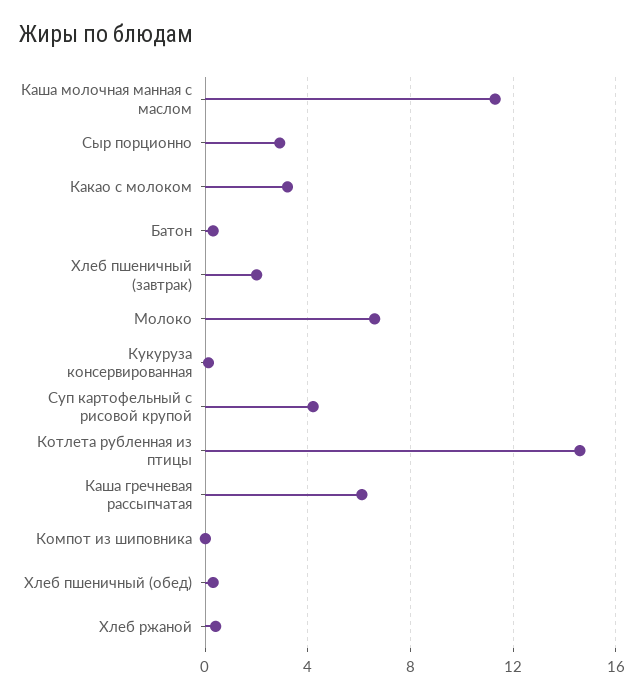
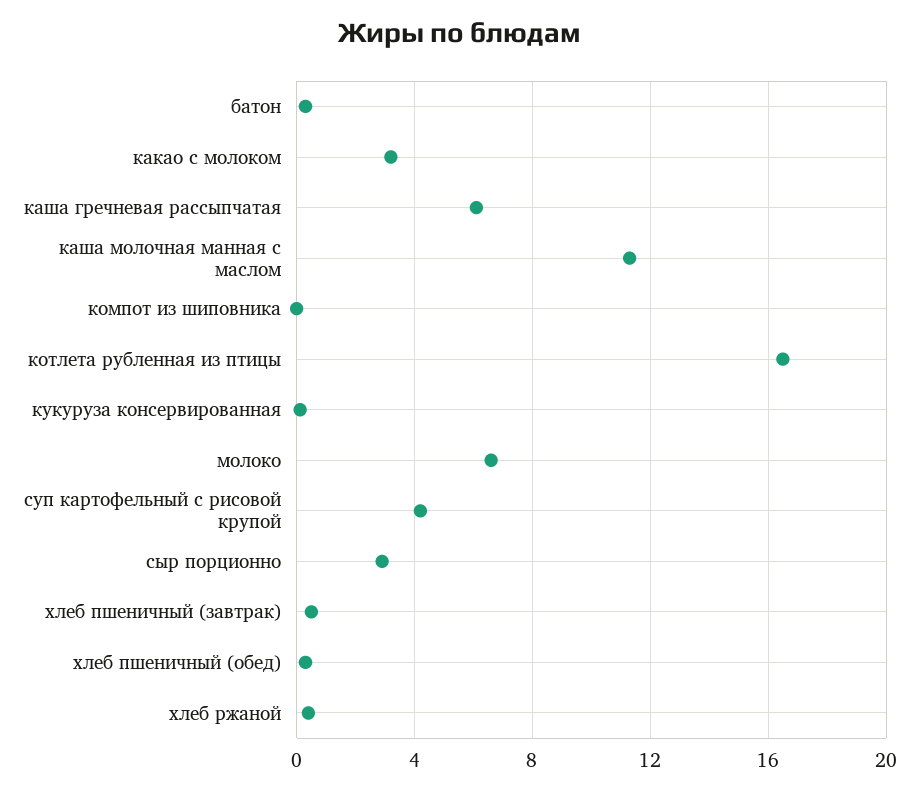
  {
    "Каша молочная манная с маслом": 11.5,
    "Сыр порционно": 3,
    "Какао с молоком": 3,
    "Батон": 0.5,
-   "Хлеб пшеничный (завтрак)": 2,
+   "Хлеб пшеничный (завтрак)": 0.5,
    "Молоко": 6.5,
    "Кукуруза консервированная": 0,
    "Суп картофельный с рисовой крупой": 4,
-   "Котлета рубленная из птицы": 14.5,
+   "Котлета рубленная из птицы": 16.5,
    "Каша гречневая рассыпчатая": 6,
    "Компот из шиповника": 0,
    "Хлеб пшеничный (обед)": 0.5,
    "Хлеб ржаной": 0.5
  }

